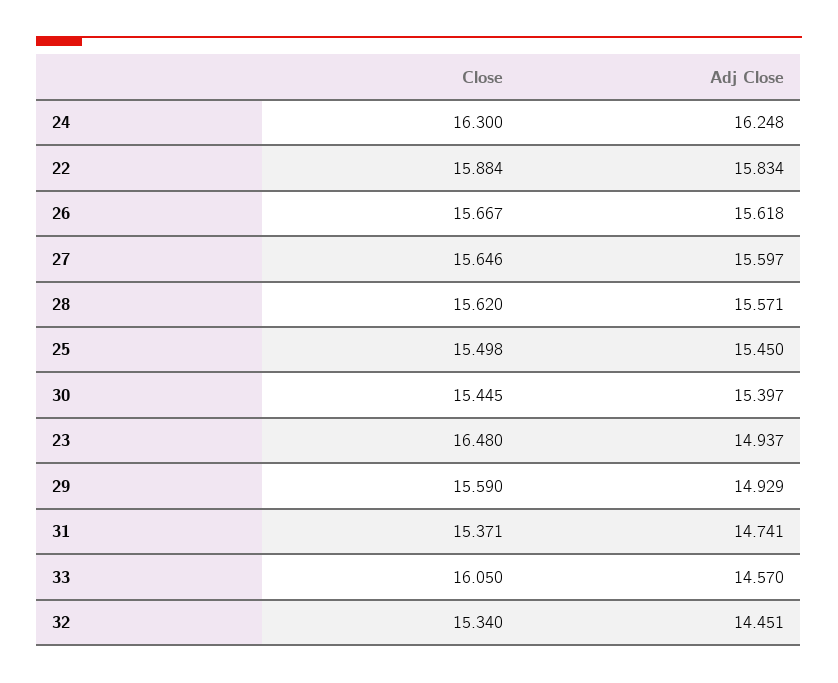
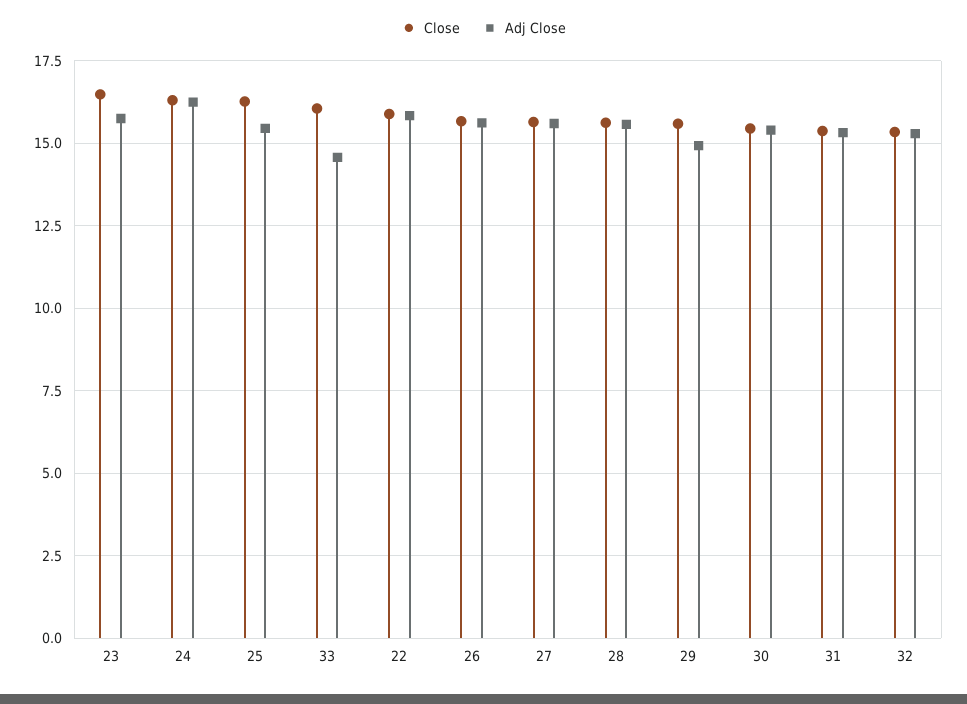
  {
    "Close": {
      "24": 16.3,
      "22": 15.884,
      "26": 15.667,
      "27": 15.646,
      "28": 15.62,
-     "25": 15.498,
+     "25": 16.25,
      "30": 15.445,
      "23": 16.48,
      "29": 15.59,
      "31": 15.371,
      "33": 16.05,
      "32": 15.34
    },
    "Adj Close": {
      "24": 16.248,
      "22": 15.834,
      "26": 15.618,
      "27": 15.597,
      "28": 15.571,
      "25": 15.45,
      "30": 15.397,
-     "23": 14.937,
+     "23": 15.75,
      "29": 14.929,
-     "31": 14.741,
+     "31": 15.25,
      "33": 14.57,
-     "32": 14.451
+     "32": 15.25
    }
  }

